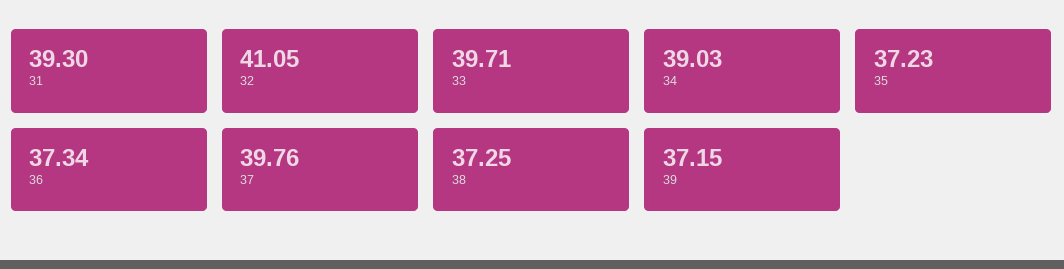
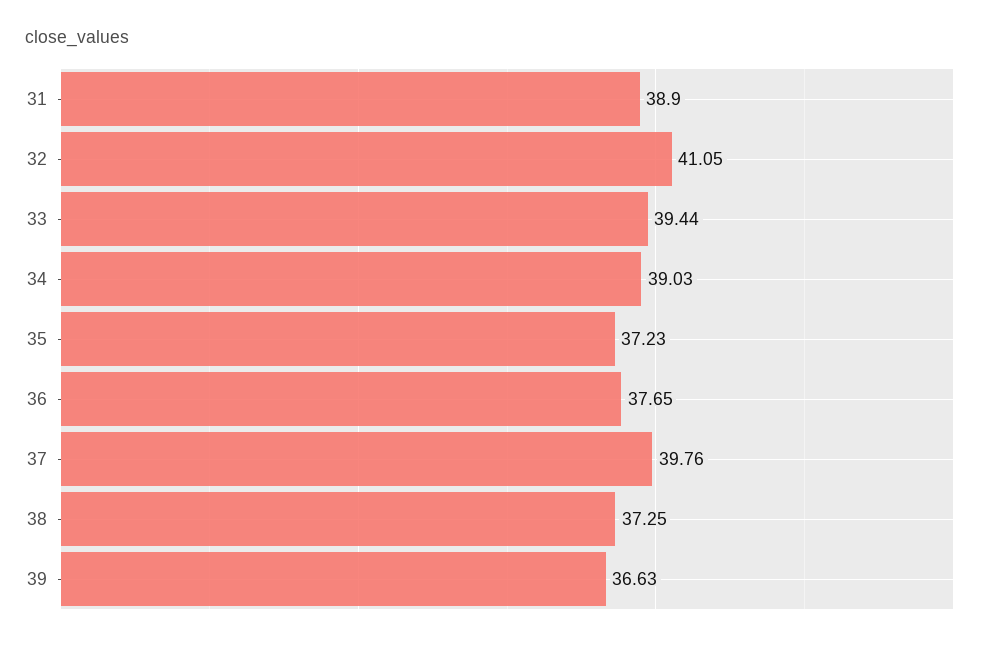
  {
-   "31": 39.3,
+   "31": 38.9,
    "32": 41.05,
-   "33": 39.71,
+   "33": 39.44,
    "34": 39.03,
    "35": 37.23,
-   "36": 37.34,
+   "36": 37.65,
    "37": 39.76,
    "38": 37.25,
-   "39": 37.15
+   "39": 36.63
  }

